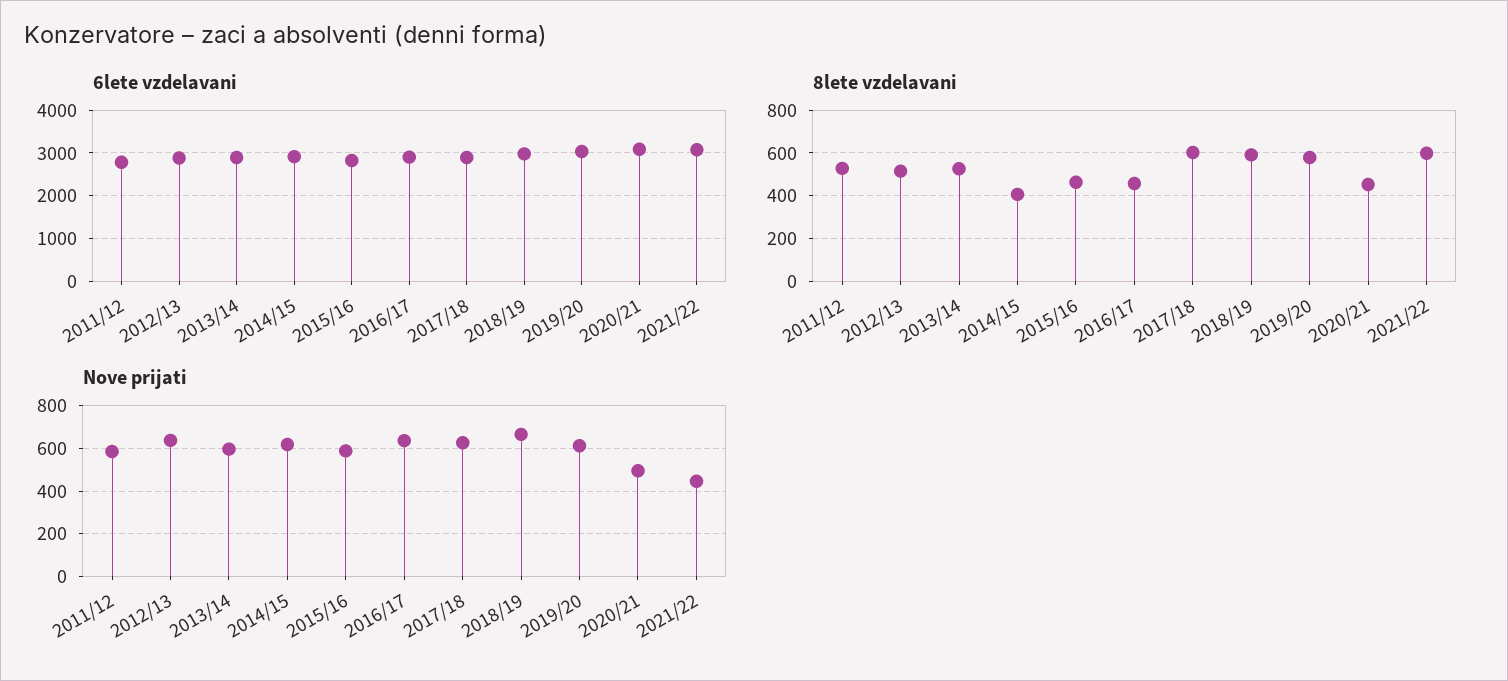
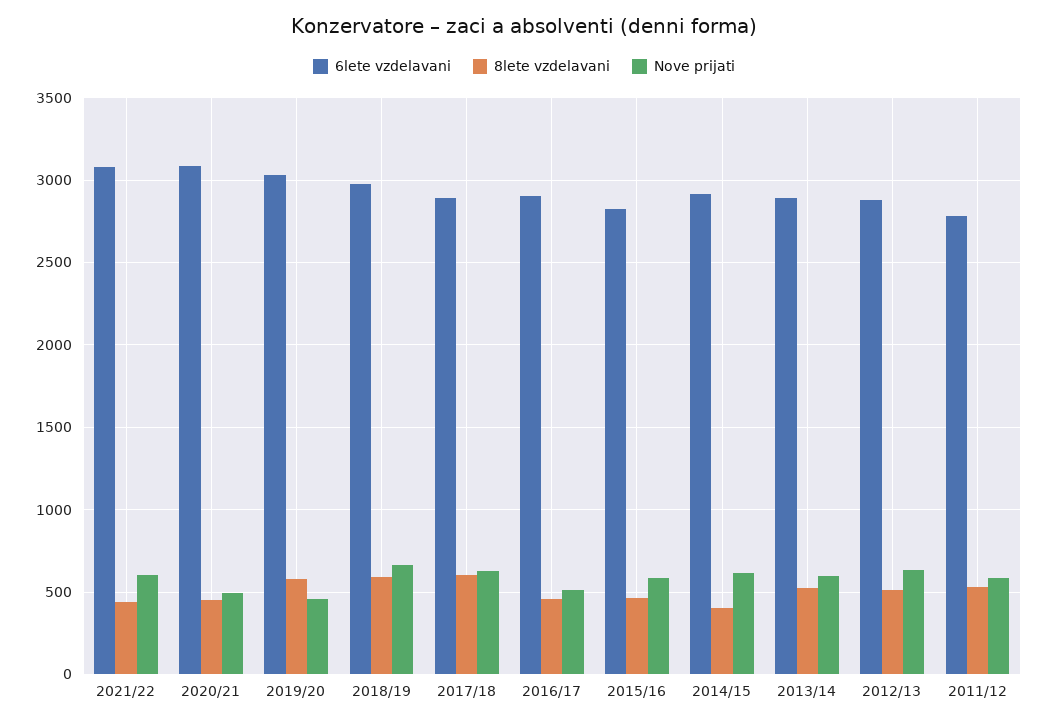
  {
    "6lete vzdelavani": {
      "2011/12": 2800,
      "2012/13": 2900,
      "2013/14": 2900,
      "2014/15": 2900,
      "2015/16": 2800,
      "2016/17": 2900,
      "2017/18": 2900,
      "2018/19": 3000,
      "2019/20": 3050,
      "2020/21": 3100,
      "2021/22": 3100
    },
    "8lete vzdelavani": {
      "2011/12": 550,
      "2012/13": 500,
      "2013/14": 550,
      "2014/15": 400,
      "2015/16": 450,
      "2016/17": 450,
      "2017/18": 600,
      "2018/19": 600,
      "2019/20": 600,
      "2020/21": 450,
-     "2021/22": 600
+     "2021/22": 450
    },
    "Nove prijati": {
      "2011/12": 600,
      "2012/13": 650,
      "2013/14": 600,
      "2014/15": 600,
      "2015/16": 600,
-     "2016/17": 650,
+     "2016/17": 500,
      "2017/18": 650,
      "2018/19": 650,
-     "2019/20": 600,
+     "2019/20": 450,
      "2020/21": 500,
-     "2021/22": 450
+     "2021/22": 600
    }
  }

